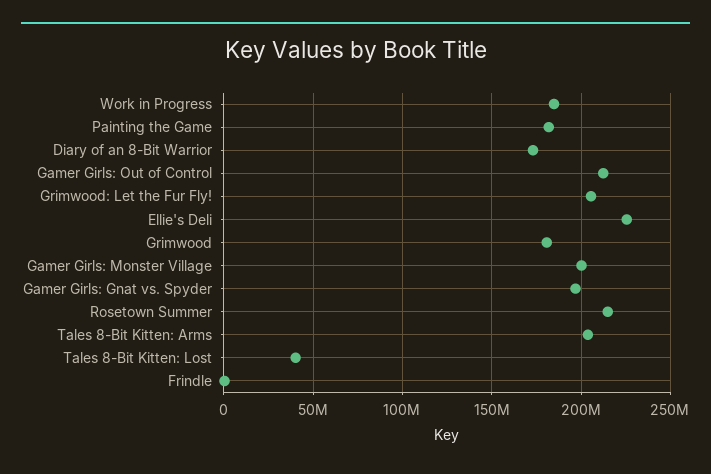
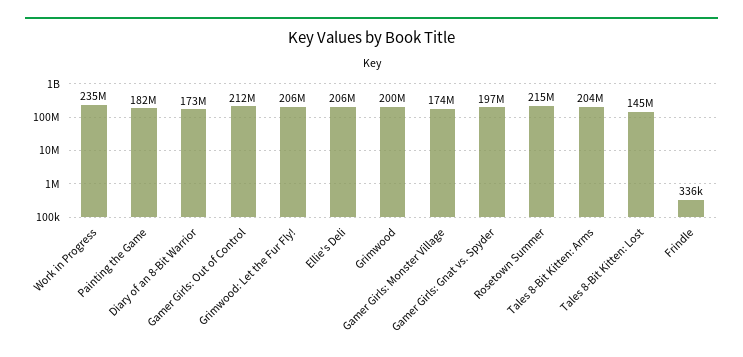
  {
-   "Work in Progress": 185000000,
+   "Work in Progress": 235000000,
    "Painting the Game": 182000000,
    "Diary of an 8-Bit Warrior": 173000000,
    "Gamer Girls: Out of Control": 212000000,
    "Grimwood: Let the Fur Fly!": 206000000,
-   "Ellie's Deli": 225000000,
+   "Ellie's Deli": 206000000,
-   "Grimwood": 180000000,
+   "Grimwood": 200000000,
-   "Gamer Girls: Monster Village": 200000000,
+   "Gamer Girls: Monster Village": 174000000,
    "Gamer Girls: Gnat vs. Spyder": 197000000,
    "Rosetown Summer": 215000000,
    "Tales 8-Bit Kitten: Arms": 204000000,
-   "Tales 8-Bit Kitten: Lost": 40000000,
+   "Tales 8-Bit Kitten: Lost": 145000000,
    "Frindle": 336000
  }

